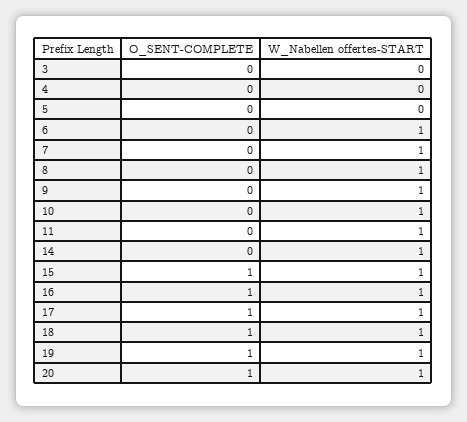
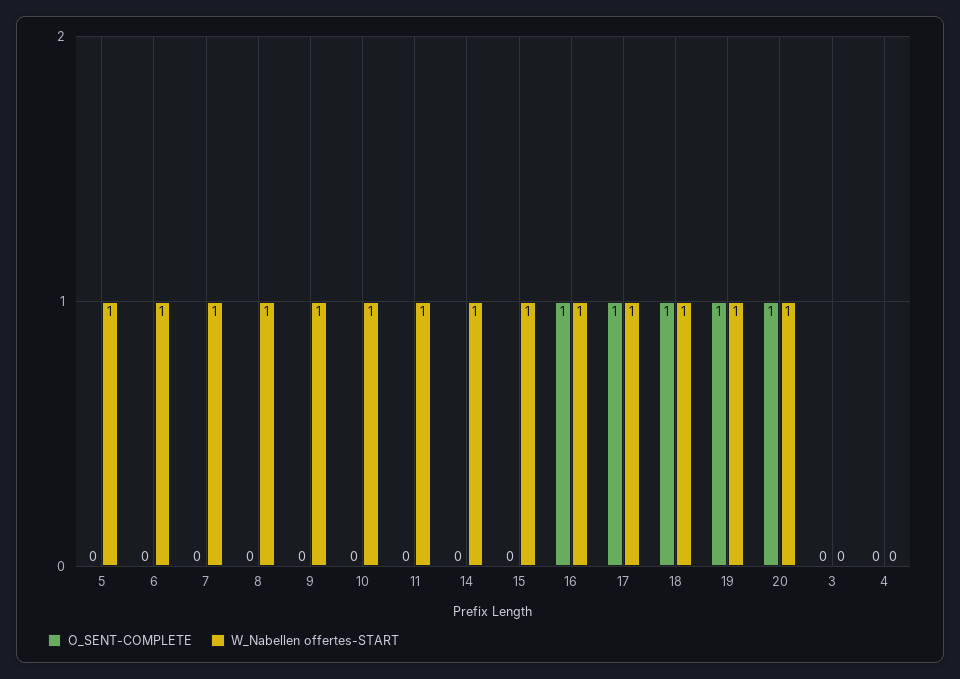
  {
    "O_SENT-COMPLETE": {
      "3": 0,
      "4": 0,
      "5": 0,
      "6": 0,
      "7": 0,
      "8": 0,
      "9": 0,
      "10": 0,
      "11": 0,
      "14": 0,
-     "15": 1,
+     "15": 0,
      "16": 1,
      "17": 1,
      "18": 1,
      "19": 1,
      "20": 1
    },
    "W_Nabellen offertes-START": {
      "3": 0,
      "4": 0,
-     "5": 0,
+     "5": 1,
      "6": 1,
      "7": 1,
      "8": 1,
      "9": 1,
      "10": 1,
      "11": 1,
      "14": 1,
      "15": 1,
      "16": 1,
      "17": 1,
      "18": 1,
      "19": 1,
      "20": 1
    }
  }

